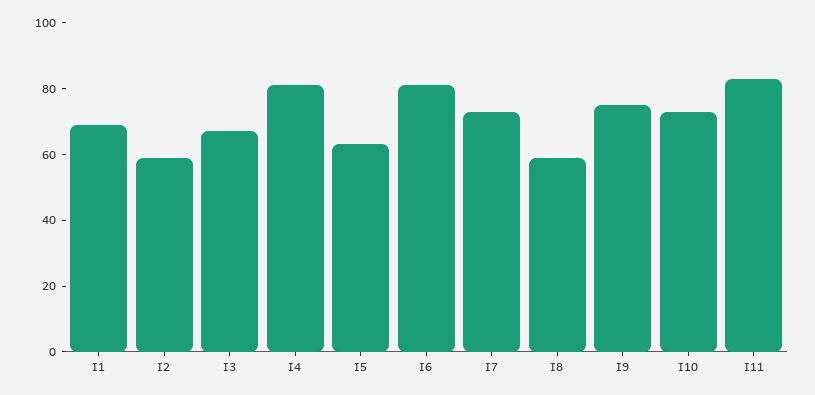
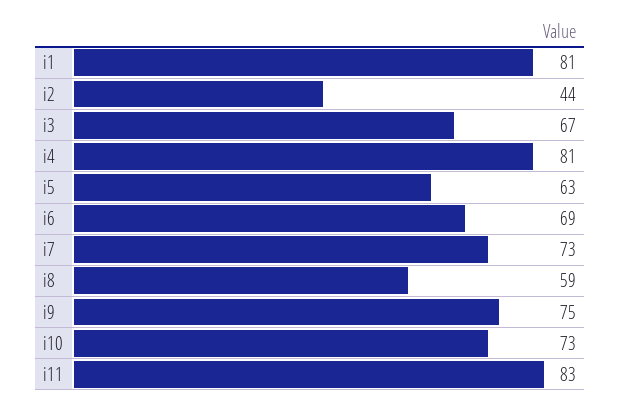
  {
-   "I1": 70,
+   "I1": 81,
-   "I2": 60,
+   "I2": 44,
    "I3": 67,
    "I4": 81,
    "I5": 63,
-   "I6": 80,
+   "I6": 69,
    "I7": 73,
    "I8": 59,
    "I9": 75,
    "I10": 73,
    "I11": 83
  }

